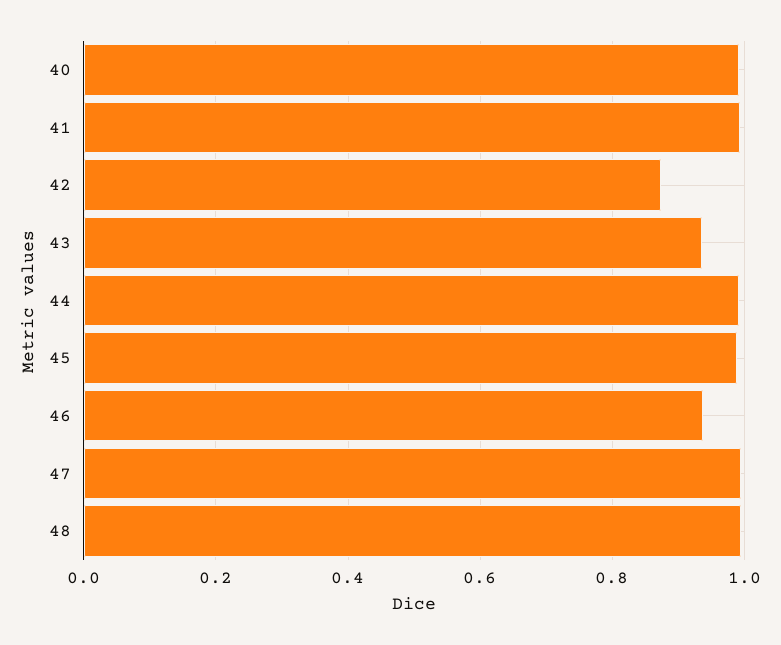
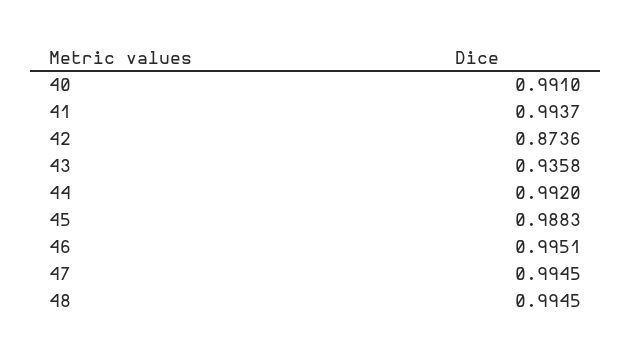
  {
    "40": 0.991,
    "41": 0.9937,
    "42": 0.8736,
    "43": 0.9358,
    "44": 0.992,
    "45": 0.9883,
-   "46": 0.94,
+   "46": 0.9951,
    "47": 0.9945,
    "48": 0.9945
  }

